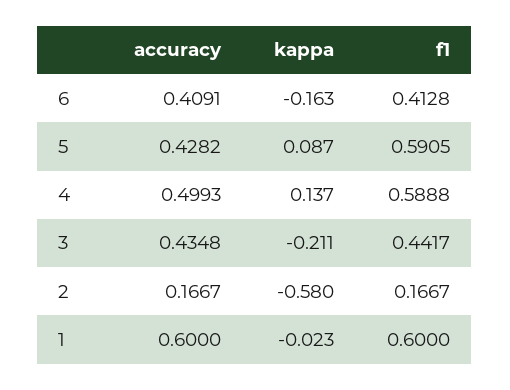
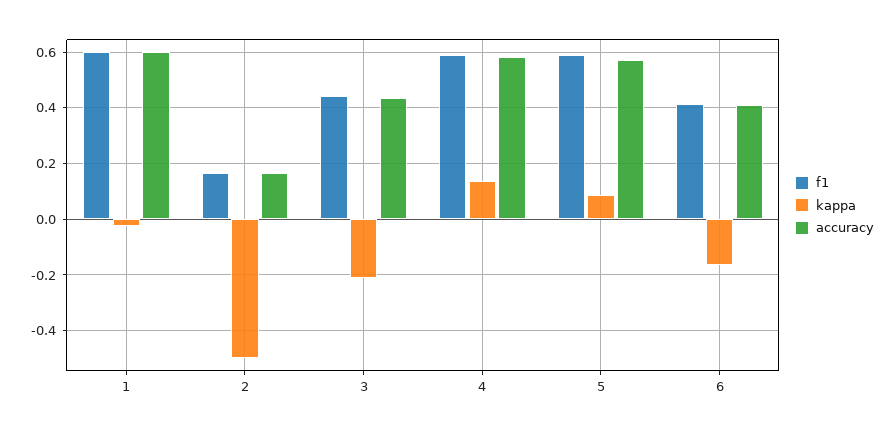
  {
    "accuracy": {
      "6": 0.4091,
-     "5": 0.4282,
+     "5": 0.575,
-     "4": 0.4993,
+     "4": 0.575,
      "3": 0.4348,
      "2": 0.1667,
      "1": 0.6
    },
    "kappa": {
      "6": -0.163,
      "5": 0.087,
      "4": 0.137,
      "3": -0.211,
-     "2": -0.58,
+     "2": -0.5,
      "1": -0.023
    },
    "f1": {
      "6": 0.4128,
      "5": 0.5905,
      "4": 0.5888,
      "3": 0.4417,
      "2": 0.1667,
      "1": 0.6
    }
  }

